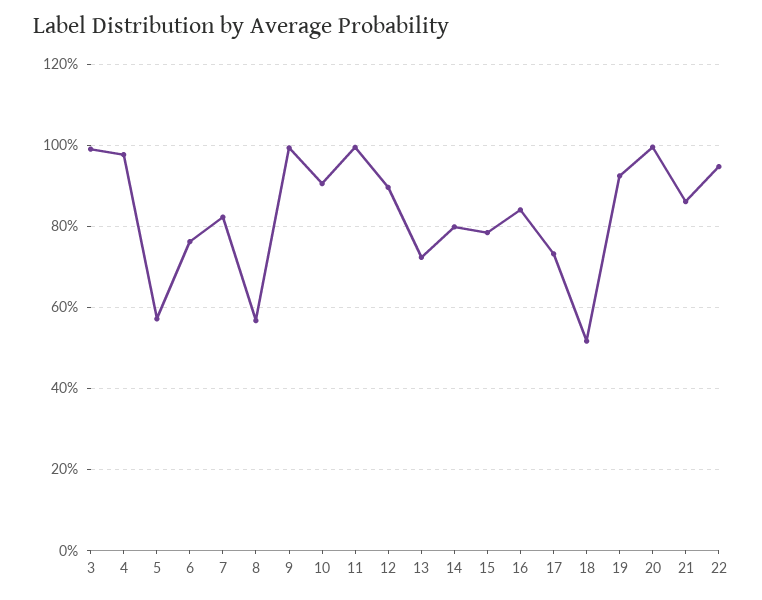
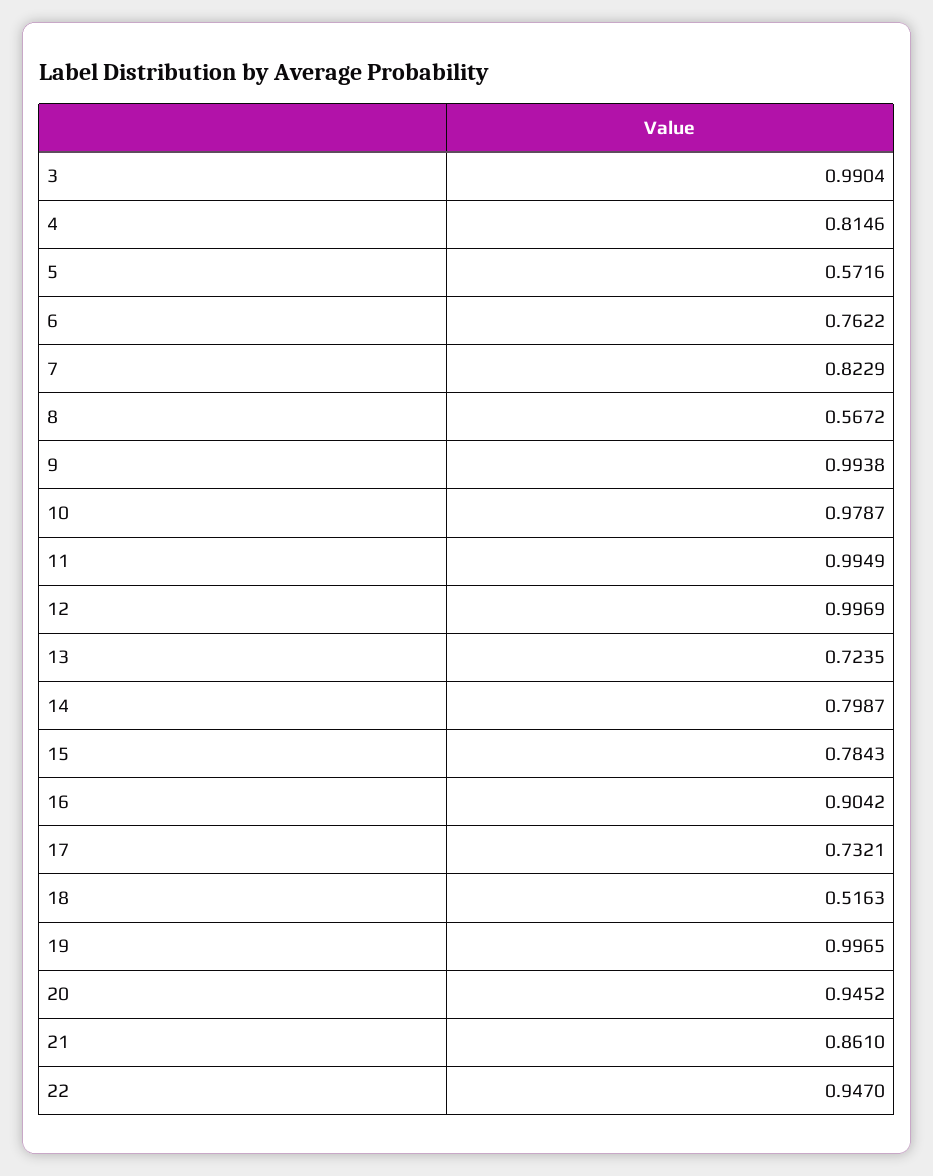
  {
    "3": 0.9904,
-   "4": 0.98,
+   "4": 0.8146,
    "5": 0.5716,
    "6": 0.7622,
    "7": 0.8229,
    "8": 0.5672,
    "9": 0.9938,
-   "10": 0.9,
+   "10": 0.9787,
    "11": 0.9949,
-   "12": 0.9,
+   "12": 0.9969,
    "13": 0.7235,
    "14": 0.7987,
    "15": 0.7843,
-   "16": 0.84,
+   "16": 0.9042,
    "17": 0.7321,
    "18": 0.5163,
-   "19": 0.92,
+   "19": 0.9965,
-   "20": 1,
+   "20": 0.9452,
    "21": 0.861,
    "22": 0.947
  }

